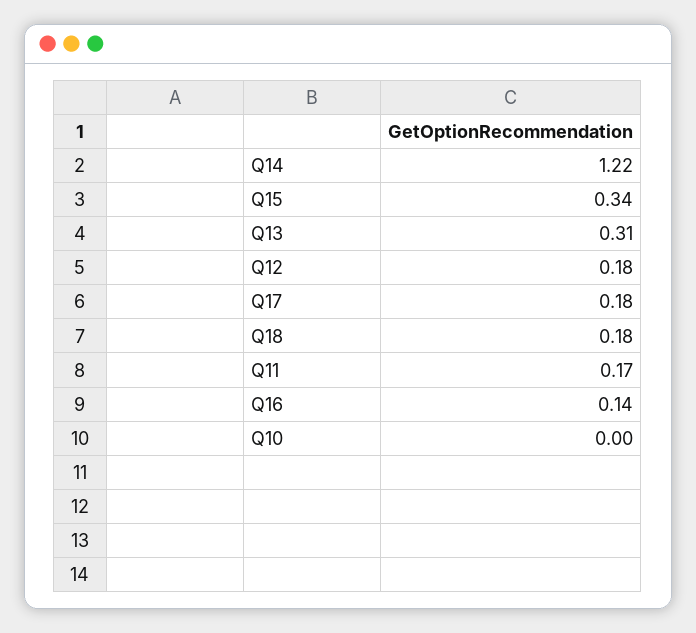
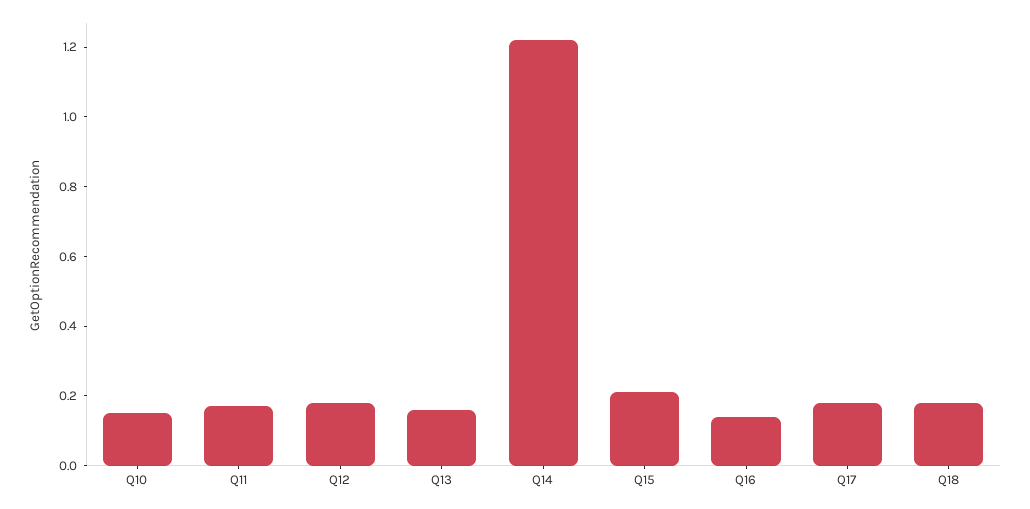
  {
    "Q14": 1.22,
-   "Q15": 0.34,
+   "Q15": 0.2,
-   "Q13": 0.31,
+   "Q13": 0.15,
    "Q12": 0.18,
    "Q17": 0.18,
    "Q18": 0.18,
    "Q11": 0.17,
    "Q16": 0.14,
-   "Q10": 0
+   "Q10": 0.15
  }

